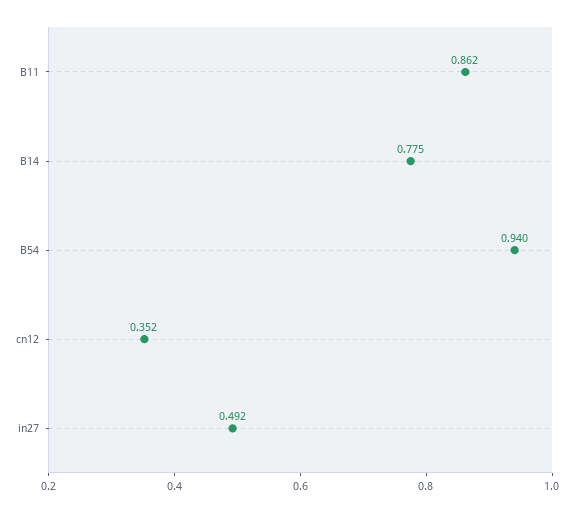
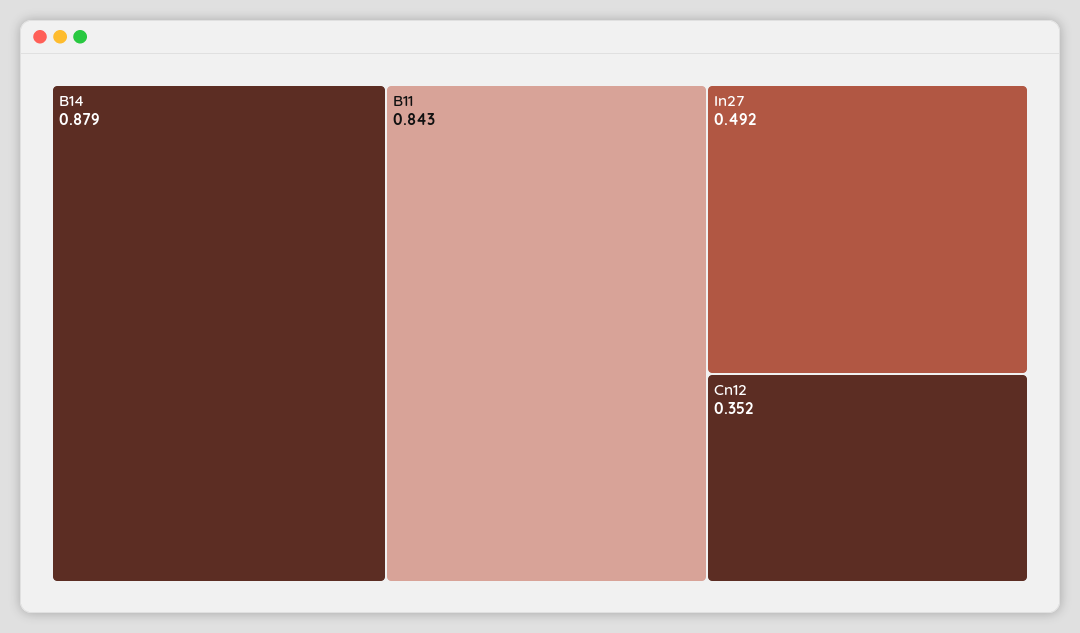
  {
-   "B11": 0.862,
+   "B11": 0.843,
-   "B14": 0.775,
+   "B14": 0.879,
-   "B54": 0.94,
    "cn12": 0.352,
    "in27": 0.492
  }

